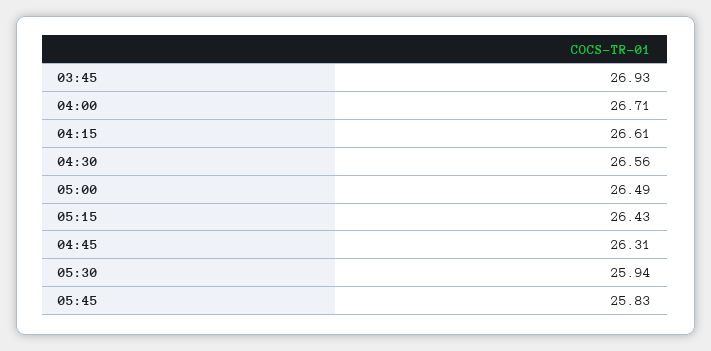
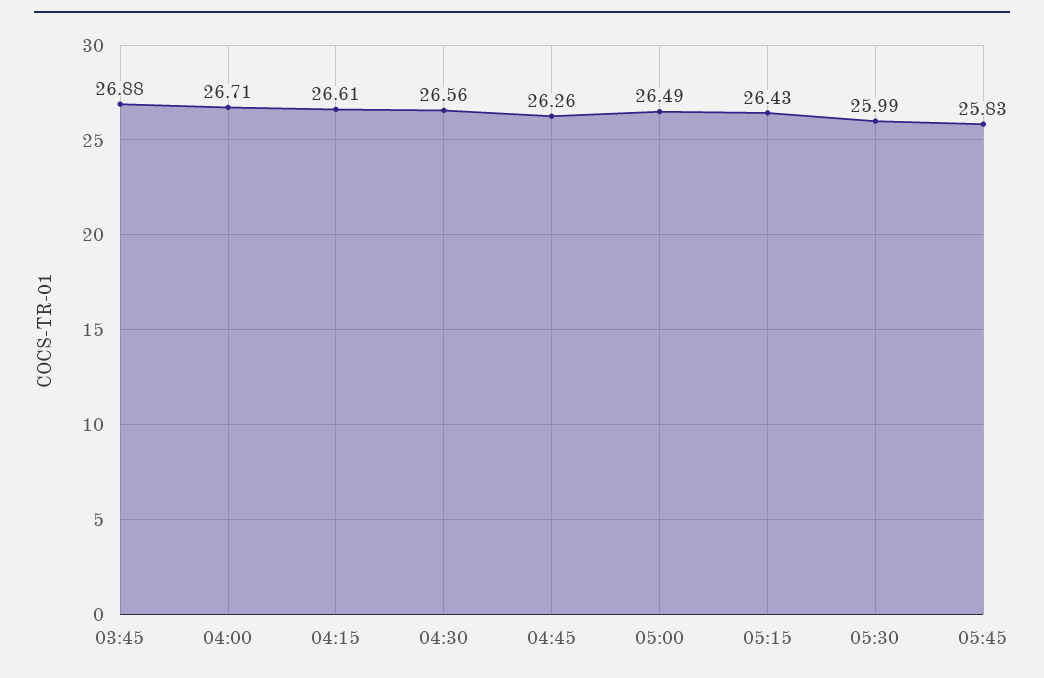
  {
-   "03:45": 26.93,
+   "03:45": 26.88,
    "04:00": 26.71,
    "04:15": 26.61,
    "04:30": 26.56,
    "05:00": 26.49,
    "05:15": 26.43,
-   "04:45": 26.31,
+   "04:45": 26.26,
-   "05:30": 25.94,
+   "05:30": 25.99,
    "05:45": 25.83
  }

